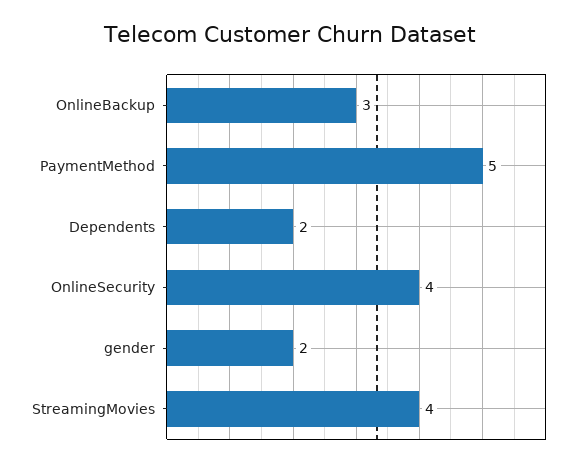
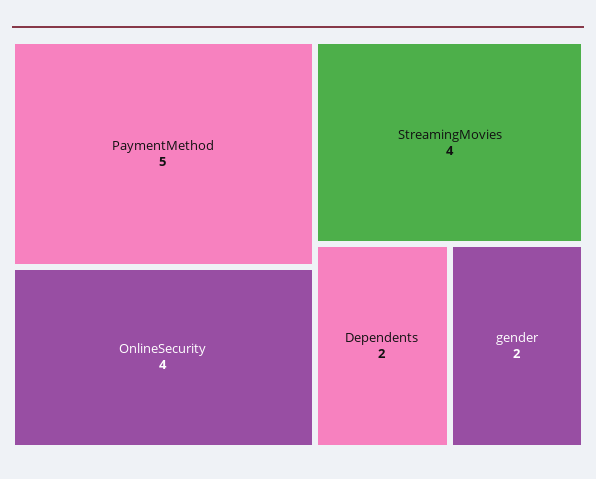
  {
-   "OnlineBackup": 3,
    "PaymentMethod": 5,
    "Dependents": 2,
    "OnlineSecurity": 4,
    "gender": 2,
    "StreamingMovies": 4
  }

